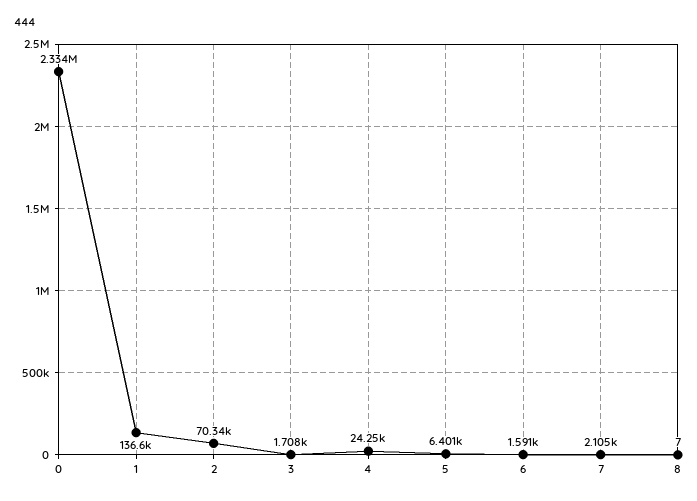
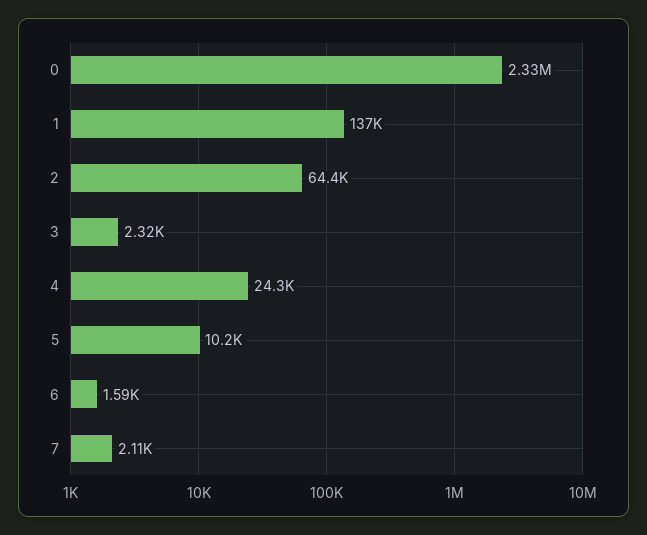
  {
    "0": 2334000,
    "1": 136600,
-   "2": 70340,
+   "2": 64400,
-   "3": 1708,
+   "3": 2320,
    "4": 24250,
-   "5": 6401,
+   "5": 10200,
    "6": 1591,
-   "7": 2105,
+   "7": 2105
-   "8": 7
  }

